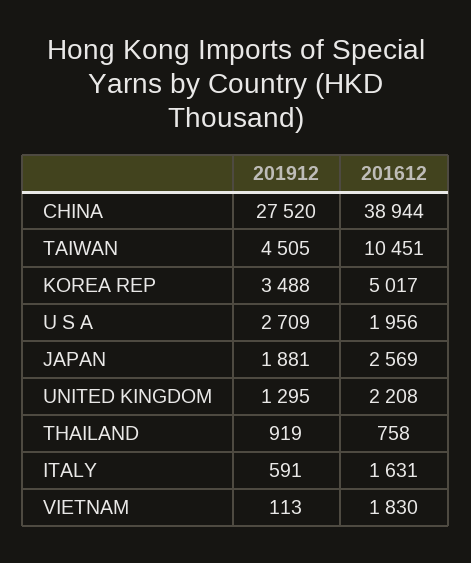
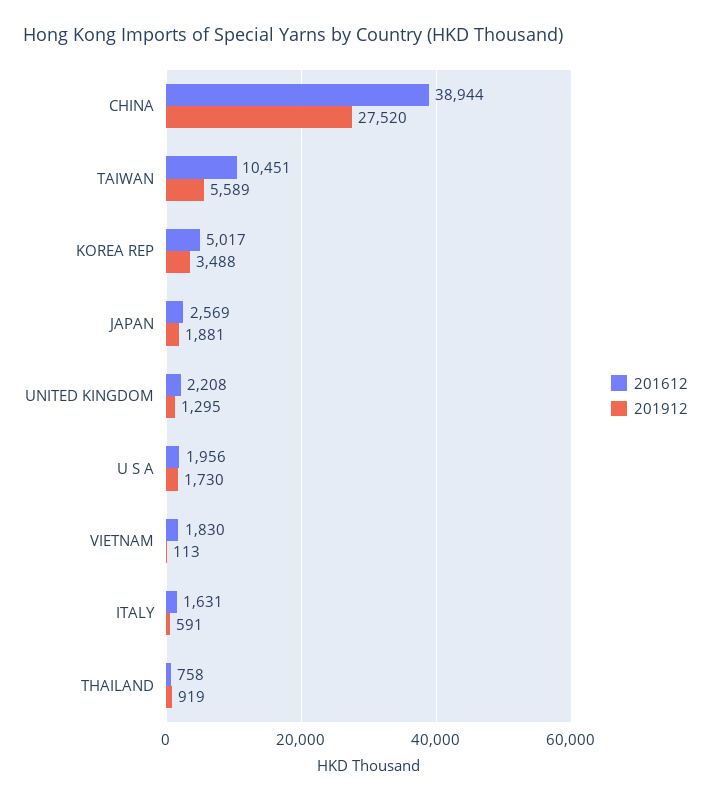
  {
    "201912": {
      "CHINA": 27520,
-     "TAIWAN": 4505,
+     "TAIWAN": 5589,
      "KOREA REP": 3488,
-     "U S A": 2709,
+     "U S A": 1730,
      "JAPAN": 1881,
      "UNITED KINGDOM": 1295,
      "THAILAND": 919,
      "ITALY": 591,
      "VIETNAM": 113
    },
    "201612": {
      "CHINA": 38944,
      "TAIWAN": 10451,
      "KOREA REP": 5017,
      "U S A": 1956,
      "JAPAN": 2569,
      "UNITED KINGDOM": 2208,
      "THAILAND": 758,
      "ITALY": 1631,
      "VIETNAM": 1830
    }
  }

